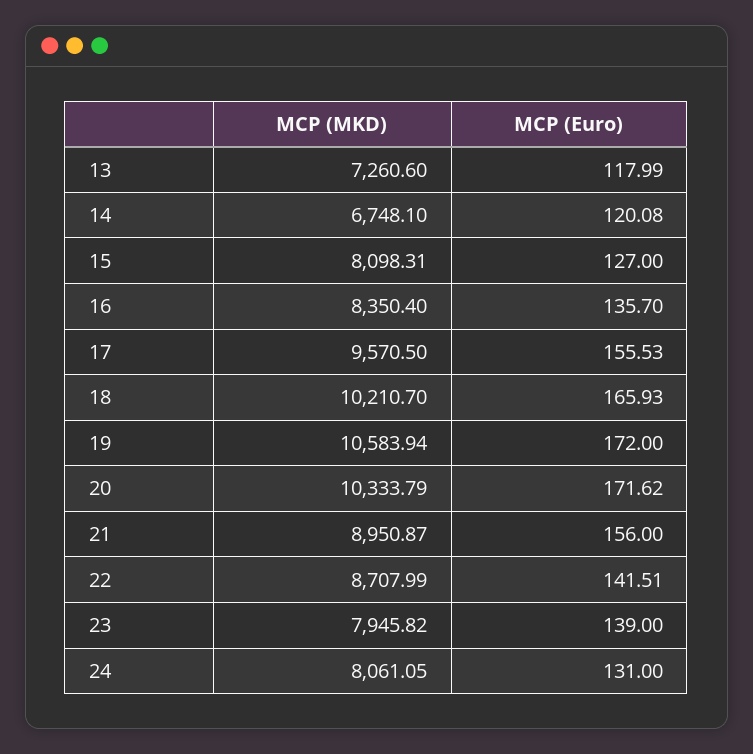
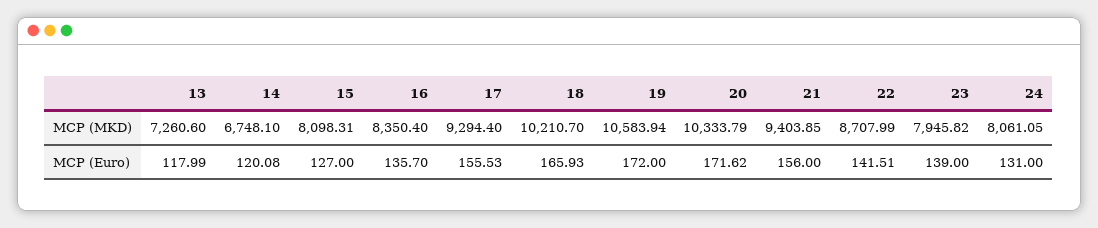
  {
    "MCP (MKD)": {
      "13": 7260.6,
      "14": 6748.1,
      "15": 8098.31,
      "16": 8350.4,
-     "17": 9570.5,
+     "17": 9294.4,
      "18": 10210.7,
      "19": 10583.94,
      "20": 10333.79,
-     "21": 8950.87,
+     "21": 9403.85,
      "22": 8707.99,
      "23": 7945.82,
      "24": 8061.05
    },
    "MCP (Euro)": {
      "13": 117.99,
      "14": 120.08,
      "15": 127,
      "16": 135.7,
      "17": 155.53,
      "18": 165.93,
      "19": 172,
      "20": 171.62,
      "21": 156,
      "22": 141.51,
      "23": 139,
      "24": 131
    }
  }

